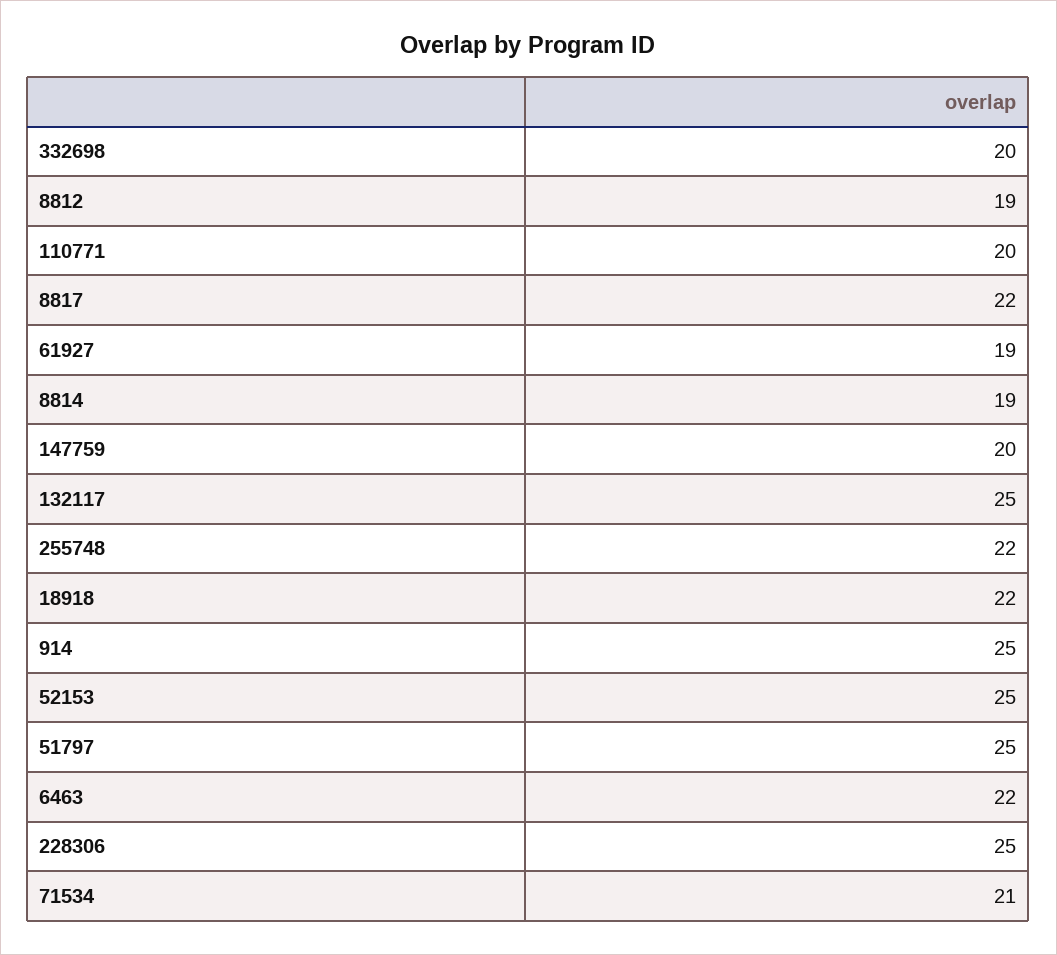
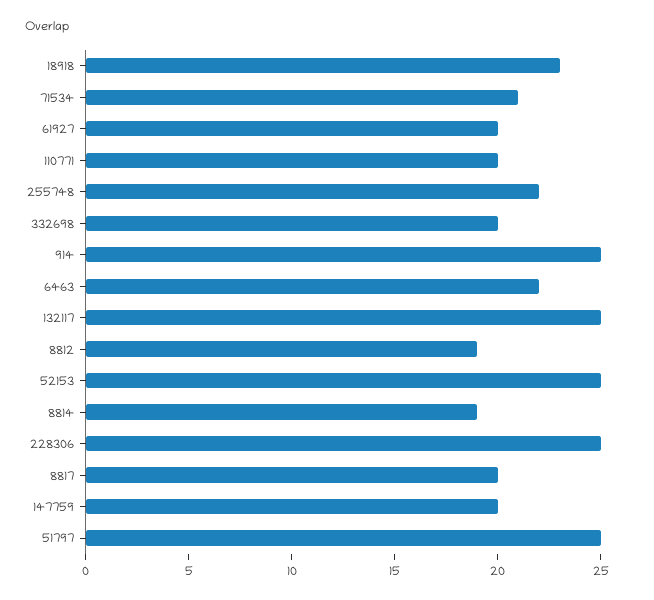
  {
    "332698": 20,
    "8812": 19,
    "110771": 20,
-   "8817": 22,
+   "8817": 20,
-   "61927": 19,
+   "61927": 20,
    "8814": 19,
    "147759": 20,
    "132117": 25,
    "255748": 22,
-   "18918": 22,
+   "18918": 23,
    "914": 25,
    "52153": 25,
    "51797": 25,
    "6463": 22,
    "228306": 25,
    "71534": 21
  }

